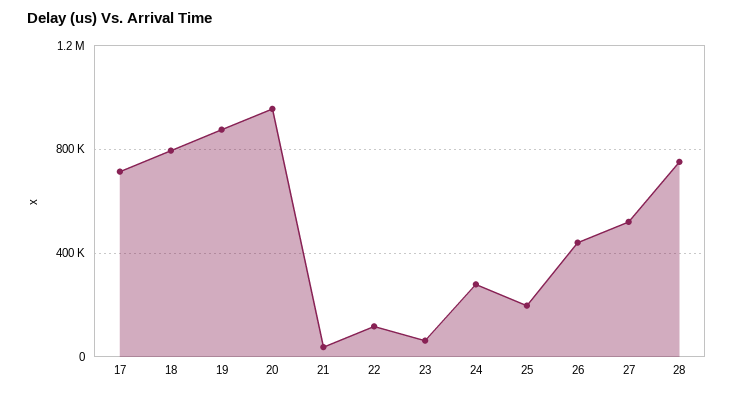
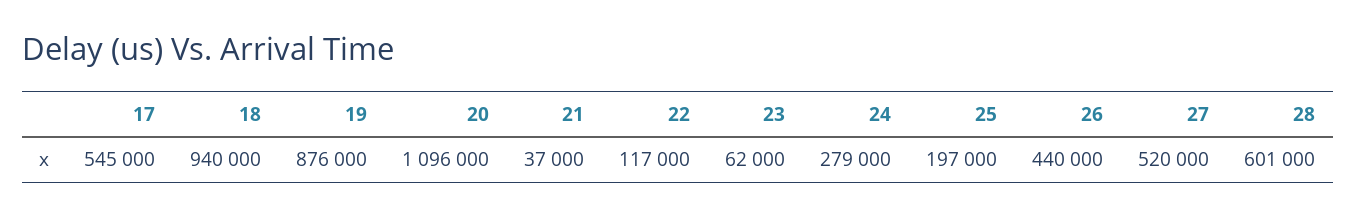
  {
-   "17": 700000,
+   "17": 545000,
-   "18": 800000,
+   "18": 940000,
    "19": 876000,
-   "20": 950000,
+   "20": 1096000,
    "21": 37000,
    "22": 117000,
    "23": 62000,
    "24": 279000,
    "25": 197000,
    "26": 440000,
    "27": 520000,
-   "28": 750000
+   "28": 601000
  }

